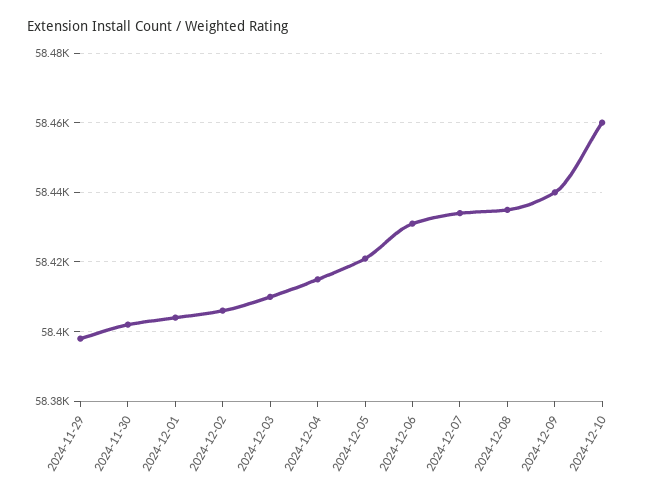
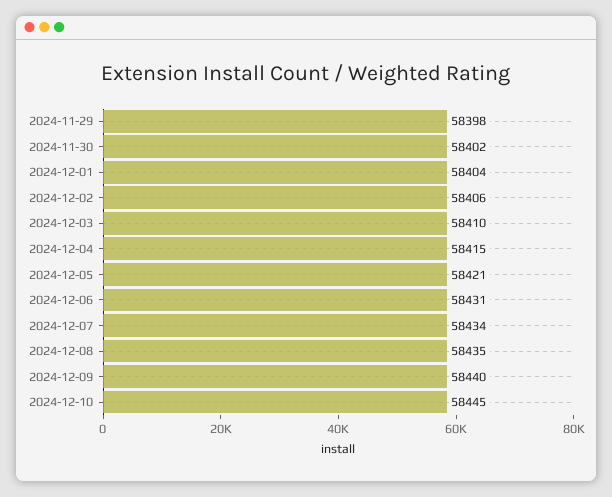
  {
    "2024-11-29": 58398,
    "2024-11-30": 58402,
    "2024-12-01": 58404,
    "2024-12-02": 58406,
    "2024-12-03": 58410,
    "2024-12-04": 58415,
    "2024-12-05": 58421,
    "2024-12-06": 58431,
    "2024-12-07": 58434,
    "2024-12-08": 58435,
    "2024-12-09": 58440,
-   "2024-12-10": 58460
+   "2024-12-10": 58445
  }

